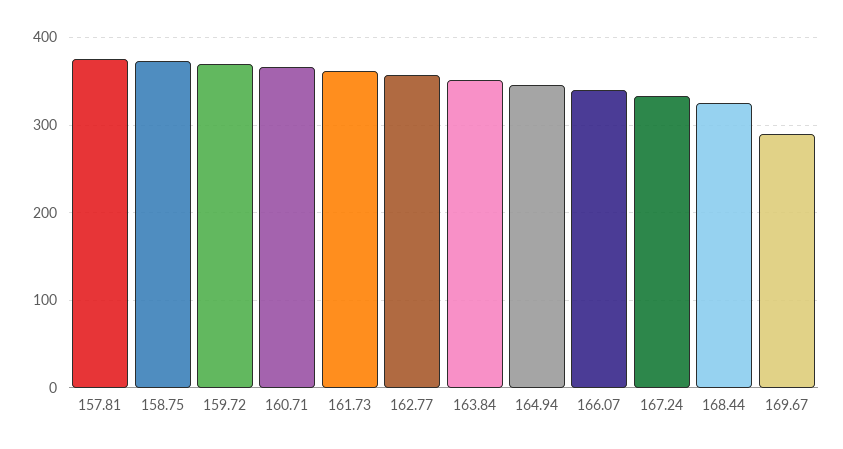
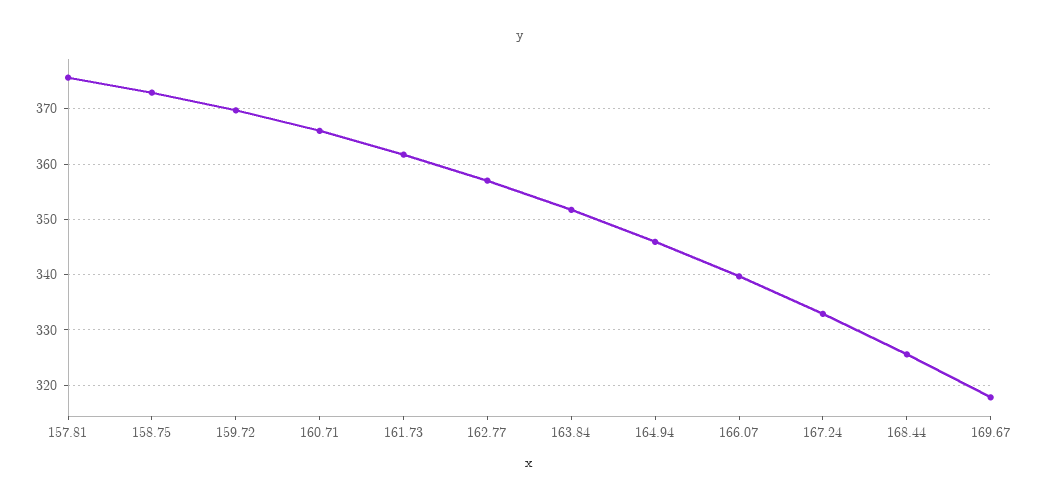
  {
    "157.81": 376,
    "158.75": 372,
    "159.72": 370,
    "160.71": 366,
    "161.73": 362,
    "162.77": 358,
    "163.84": 352,
    "164.94": 346,
    "166.07": 340,
    "167.24": 332,
    "168.44": 326,
-   "169.67": 290
+   "169.67": 318
  }

